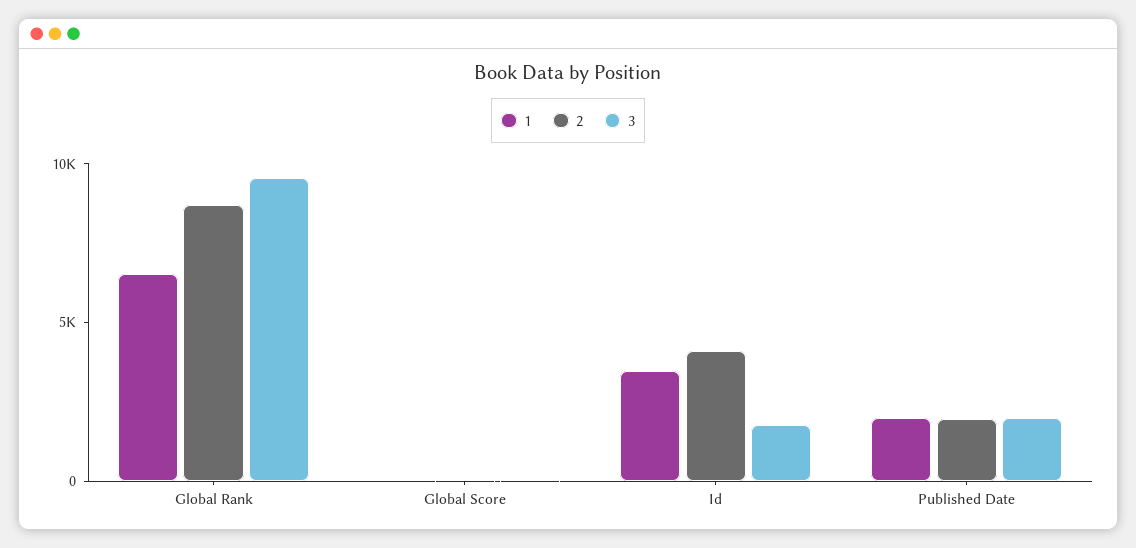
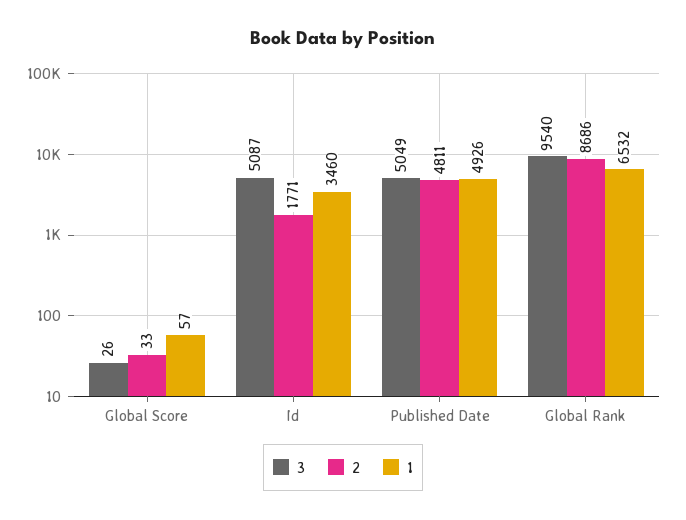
  {
    "1": {
      "Global Rank": 6532,
      "Global Score": 57,
      "Id": 3460,
-     "Published Date": 2000
+     "Published Date": 4926
    },
    "2": {
      "Global Rank": 8686,
      "Global Score": 33,
-     "Id": 4000,
+     "Id": 1771,
-     "Published Date": 2000
+     "Published Date": 4811
    },
    "3": {
      "Global Rank": 9540,
      "Global Score": 26,
-     "Id": 2000,
+     "Id": 5087,
-     "Published Date": 2000
+     "Published Date": 5049
    }
  }

